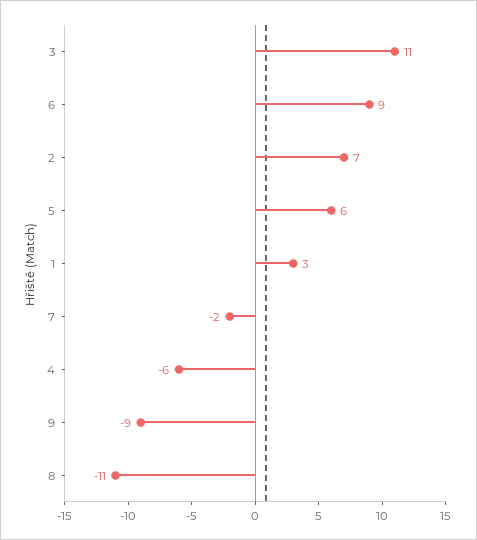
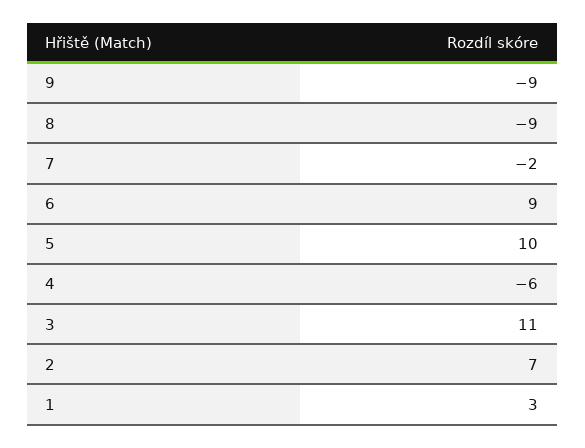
  {
    "3": 11,
    "6": 9,
    "2": 7,
-   "5": 6,
+   "5": 10,
    "1": 3,
    "7": -2,
    "4": -6,
    "9": -9,
-   "8": -11
+   "8": -9
  }

